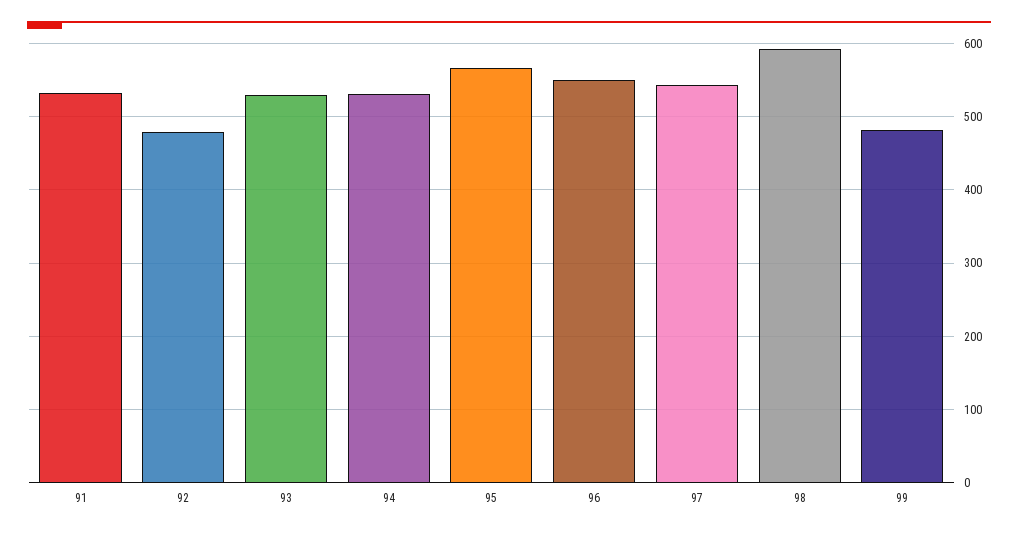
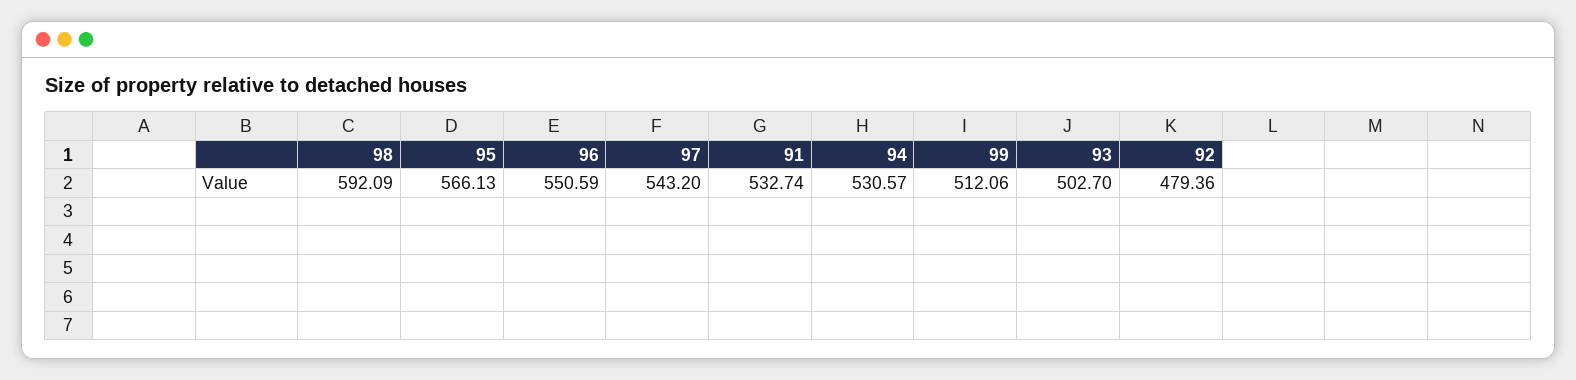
  {
    "91": 532.74,
    "92": 479.36,
-   "93": 530,
+   "93": 502.7,
    "94": 530.57,
    "95": 566.13,
    "96": 550.59,
    "97": 543.2,
    "98": 592.09,
-   "99": 480
+   "99": 512.06
  }

